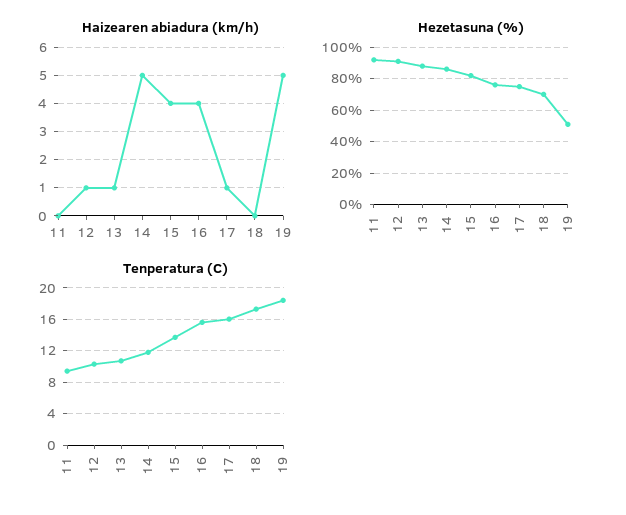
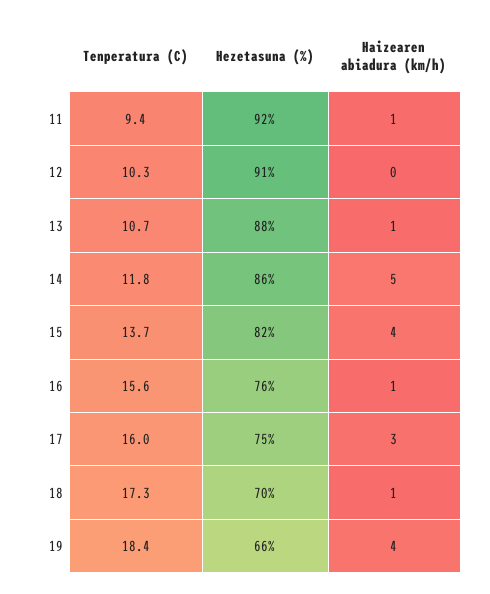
  {
    "Haizearen abiadura (km/h)": {
-     "11": 0,
+     "11": 1,
-     "12": 1,
+     "12": 0,
      "13": 1,
      "14": 5,
      "15": 4,
-     "16": 4,
+     "16": 1,
-     "17": 1,
+     "17": 3,
-     "18": 0,
+     "18": 1,
-     "19": 5
+     "19": 4
    },
    "Hezetasuna (%)": {
      "11": 92,
      "12": 91,
      "13": 88,
      "14": 86,
      "15": 82,
      "16": 76,
      "17": 75,
      "18": 70,
-     "19": 50
+     "19": 66
    },
    "Tenperatura (C)": {
      "11": 9.4,
      "12": 10.3,
      "13": 10.7,
      "14": 11.8,
      "15": 13.7,
      "16": 15.6,
      "17": 16,
      "18": 17.3,
      "19": 18.4
    }
  }

